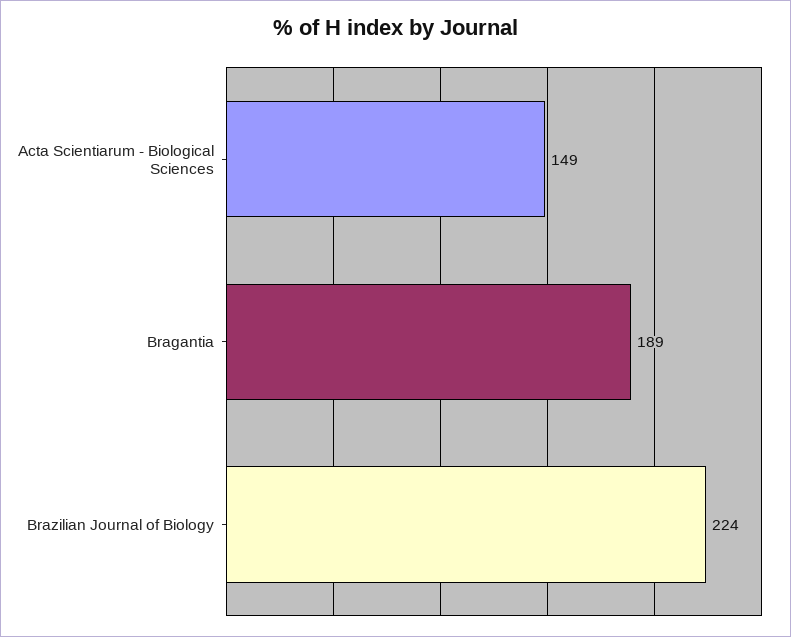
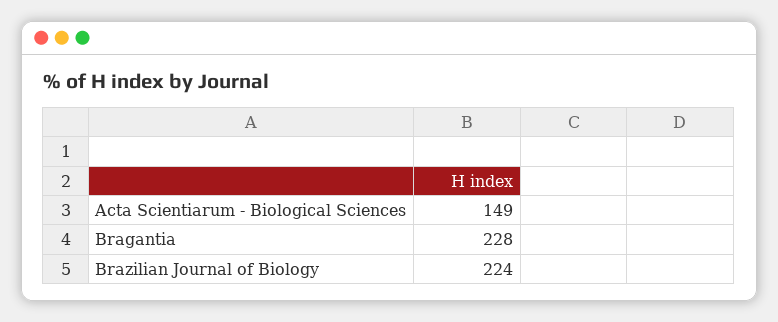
  {
    "Acta Scientiarum - Biological Sciences": 149,
-   "Bragantia": 189,
+   "Bragantia": 228,
    "Brazilian Journal of Biology": 224
  }

